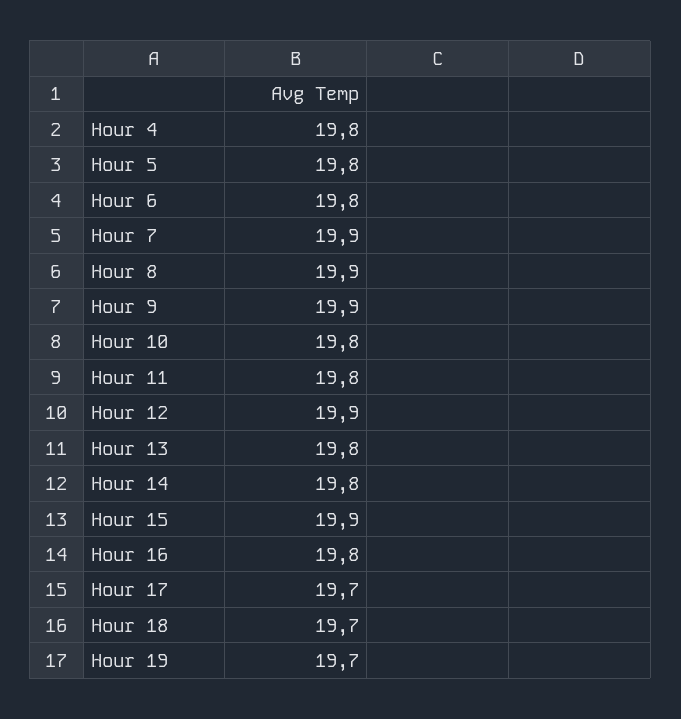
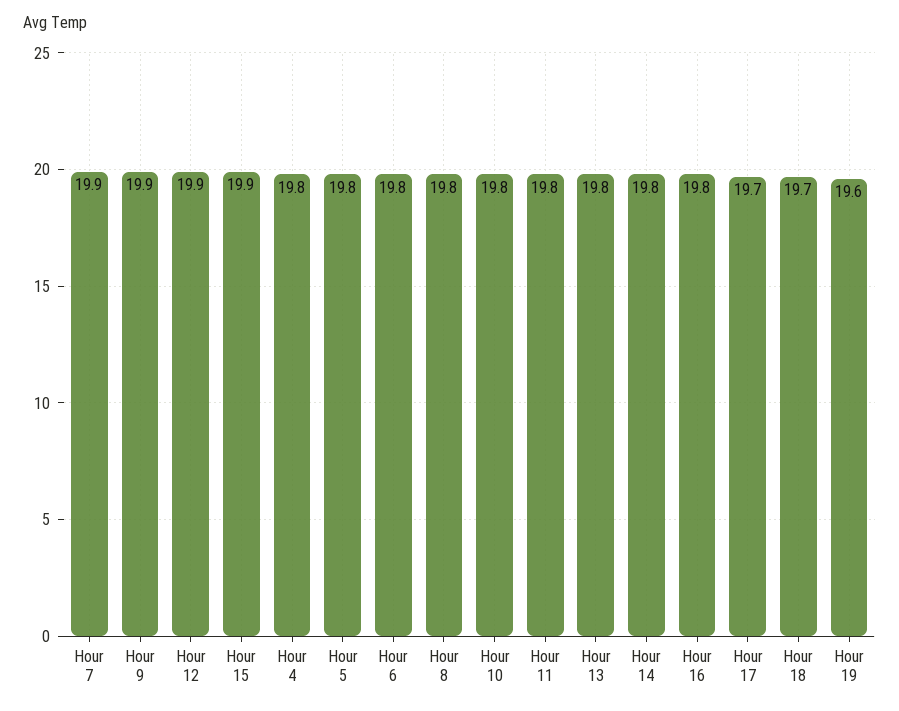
  {
    "Hour 4": 19.8,
    "Hour 5": 19.8,
    "Hour 6": 19.8,
    "Hour 7": 19.9,
-   "Hour 8": 19.9,
+   "Hour 8": 19.8,
    "Hour 9": 19.9,
    "Hour 10": 19.8,
    "Hour 11": 19.8,
    "Hour 12": 19.9,
    "Hour 13": 19.8,
    "Hour 14": 19.8,
    "Hour 15": 19.9,
    "Hour 16": 19.8,
    "Hour 17": 19.7,
    "Hour 18": 19.7,
-   "Hour 19": 19.7
+   "Hour 19": 19.6
  }

